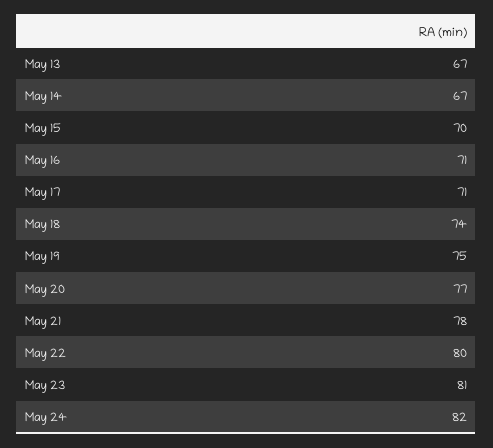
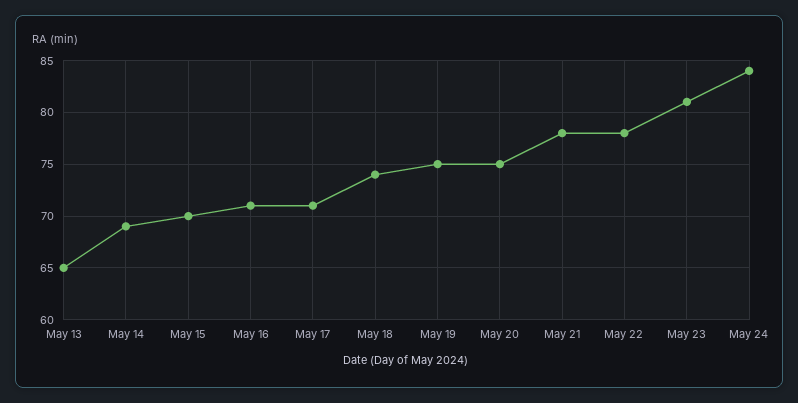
  {
-   "May 13": 67,
+   "May 13": 65,
-   "May 14": 67,
+   "May 14": 69,
    "May 15": 70,
    "May 16": 71,
    "May 17": 71,
    "May 18": 74,
    "May 19": 75,
-   "May 20": 77,
+   "May 20": 75,
    "May 21": 78,
-   "May 22": 80,
+   "May 22": 78,
    "May 23": 81,
-   "May 24": 82
+   "May 24": 84
  }

